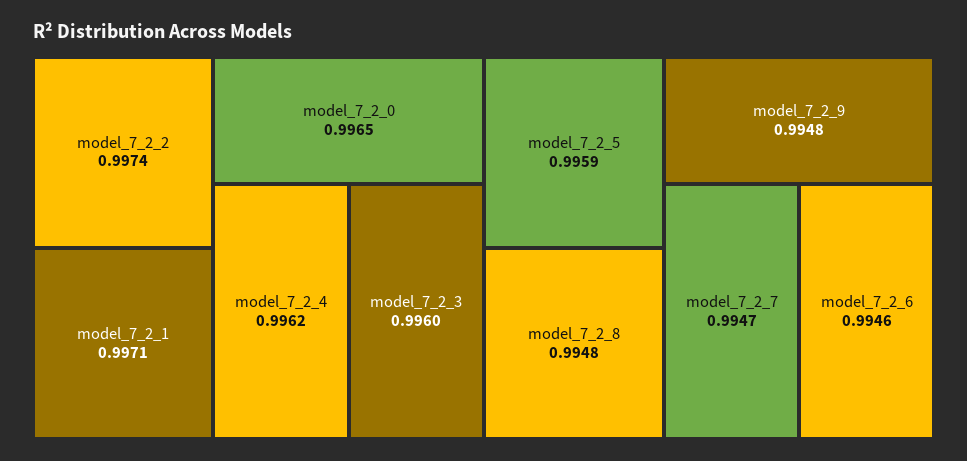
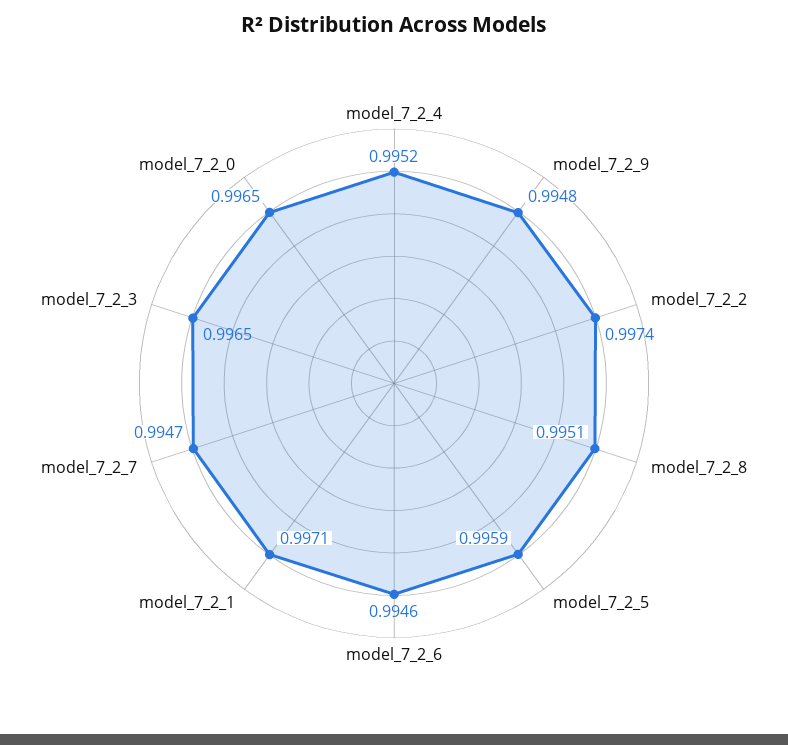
  {
    "model_7_2_2": 0.9974,
    "model_7_2_1": 0.9971,
    "model_7_2_0": 0.9965,
-   "model_7_2_4": 0.9962,
+   "model_7_2_4": 0.9952,
-   "model_7_2_3": 0.996,
+   "model_7_2_3": 0.9965,
    "model_7_2_5": 0.9959,
-   "model_7_2_8": 0.9948,
+   "model_7_2_8": 0.9951,
    "model_7_2_9": 0.9948,
    "model_7_2_7": 0.9947,
    "model_7_2_6": 0.9946
  }

